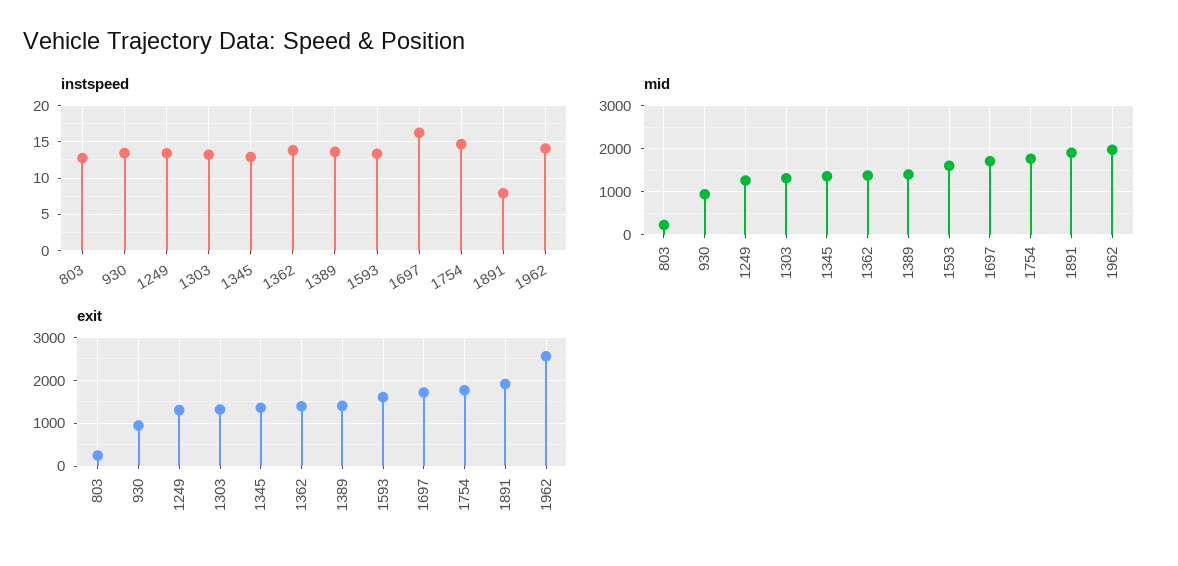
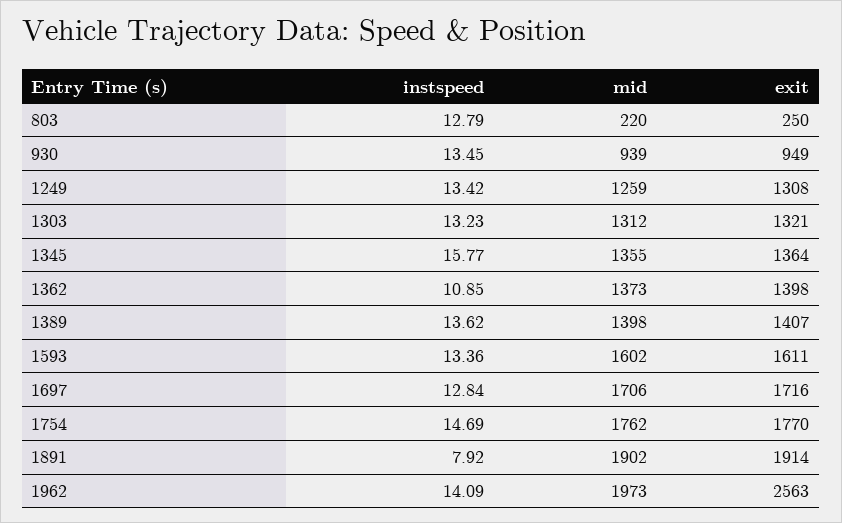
  {
    "instspeed": {
      "803": 12.79,
      "930": 13.45,
      "1249": 13.42,
      "1303": 13.23,
-     "1345": 13,
+     "1345": 15.77,
-     "1362": 14,
+     "1362": 10.85,
      "1389": 13.62,
      "1593": 13.36,
-     "1697": 16,
+     "1697": 12.84,
      "1754": 14.69,
      "1891": 7.92,
      "1962": 14.09
    },
    "mid": {
      "803": 220,
      "930": 939,
      "1249": 1259,
      "1303": 1312,
      "1345": 1355,
      "1362": 1373,
      "1389": 1398,
      "1593": 1602,
      "1697": 1706,
      "1754": 1762,
      "1891": 1902,
      "1962": 1973
    },
    "exit": {
      "803": 250,
      "930": 949,
      "1249": 1308,
      "1303": 1321,
      "1345": 1364,
      "1362": 1398,
      "1389": 1407,
      "1593": 1611,
      "1697": 1716,
      "1754": 1770,
      "1891": 1914,
      "1962": 2563
    }
  }

